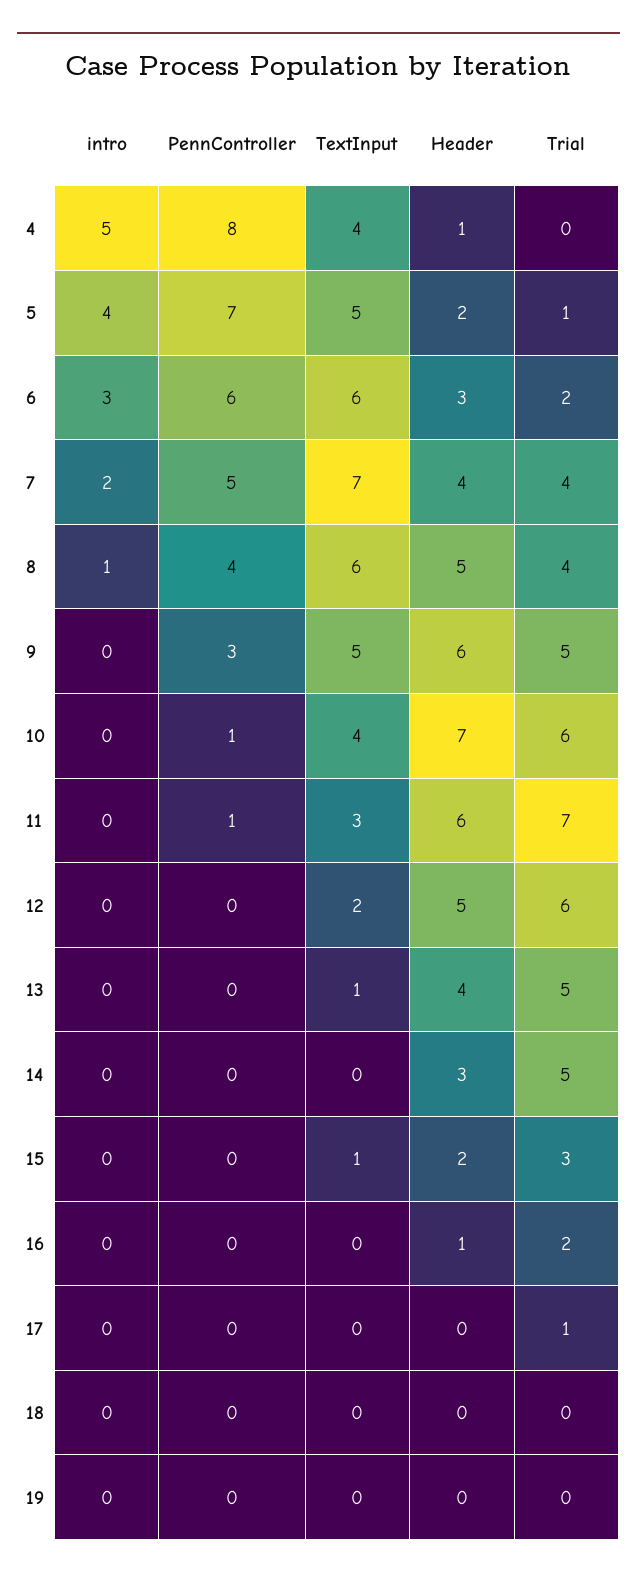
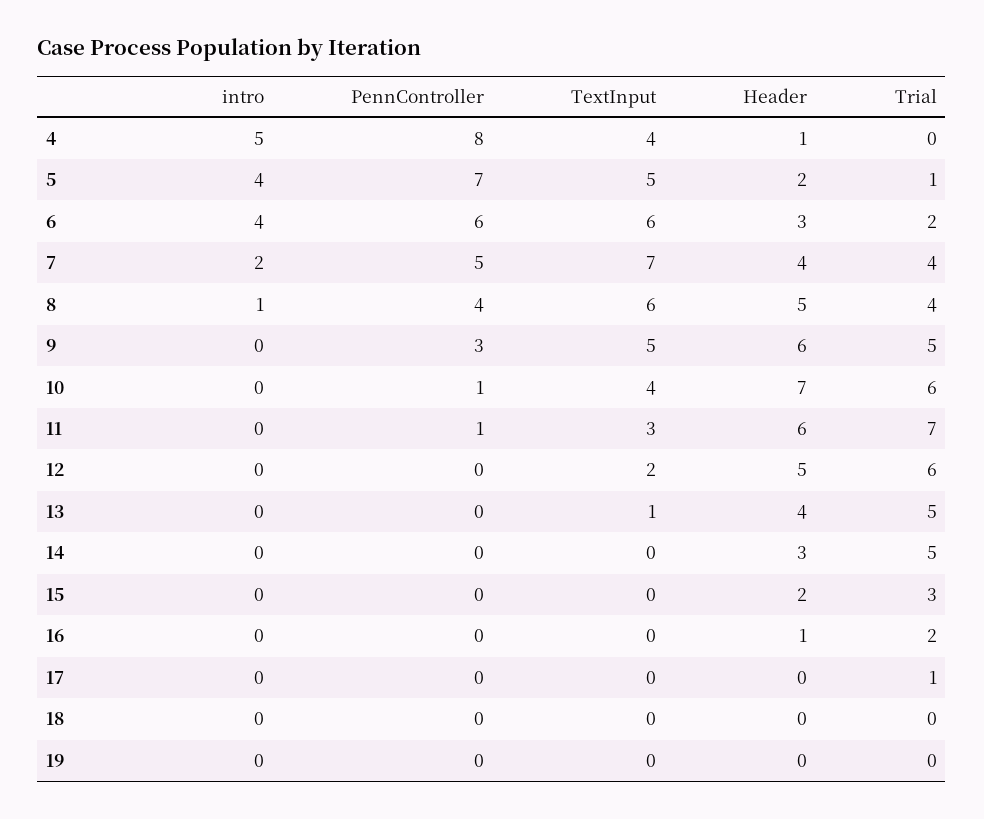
  {
    "intro": {
      "4": 5,
      "5": 4,
-     "6": 3,
+     "6": 4,
      "7": 2,
      "8": 1,
      "9": 0,
      "10": 0,
      "11": 0,
      "12": 0,
      "13": 0,
      "14": 0,
      "15": 0,
      "16": 0,
      "17": 0,
      "18": 0,
      "19": 0
    },
    "PennController": {
      "4": 8,
      "5": 7,
      "6": 6,
      "7": 5,
      "8": 4,
      "9": 3,
      "10": 1,
      "11": 1,
      "12": 0,
      "13": 0,
      "14": 0,
      "15": 0,
      "16": 0,
      "17": 0,
      "18": 0,
      "19": 0
    },
    "TextInput": {
      "4": 4,
      "5": 5,
      "6": 6,
      "7": 7,
      "8": 6,
      "9": 5,
      "10": 4,
      "11": 3,
      "12": 2,
      "13": 1,
      "14": 0,
-     "15": 1,
+     "15": 0,
      "16": 0,
      "17": 0,
      "18": 0,
      "19": 0
    },
    "Header": {
      "4": 1,
      "5": 2,
      "6": 3,
      "7": 4,
      "8": 5,
      "9": 6,
      "10": 7,
      "11": 6,
      "12": 5,
      "13": 4,
      "14": 3,
      "15": 2,
      "16": 1,
      "17": 0,
      "18": 0,
      "19": 0
    },
    "Trial": {
      "4": 0,
      "5": 1,
      "6": 2,
      "7": 4,
      "8": 4,
      "9": 5,
      "10": 6,
      "11": 7,
      "12": 6,
      "13": 5,
      "14": 5,
      "15": 3,
      "16": 2,
      "17": 1,
      "18": 0,
      "19": 0
    }
  }

